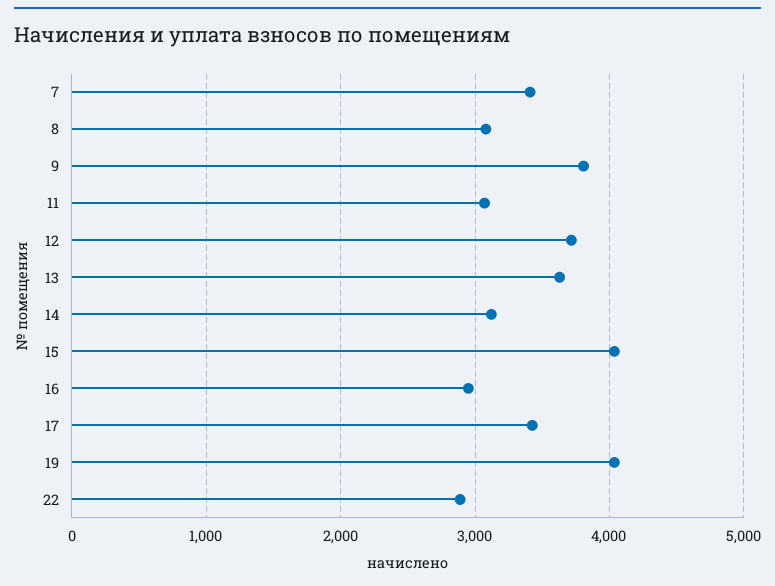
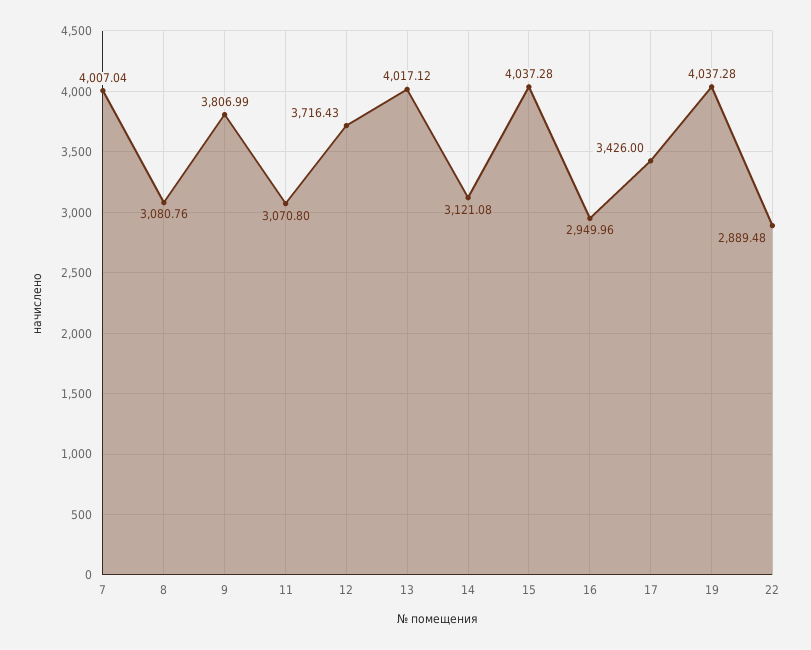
  {
-   "7": 3400,
+   "7": 4007.04,
    "8": 3080.76,
    "9": 3806.99,
    "11": 3070.8,
    "12": 3716.43,
-   "13": 3600,
+   "13": 4017.12,
    "14": 3121.08,
    "15": 4037.28,
    "16": 2949.96,
    "17": 3426,
    "19": 4037.28,
    "22": 2889.48
  }

